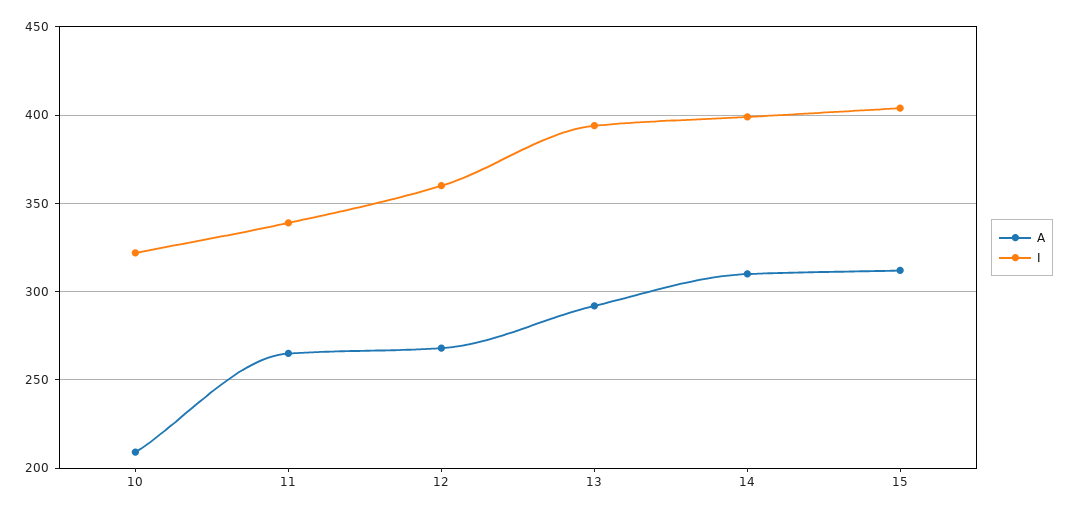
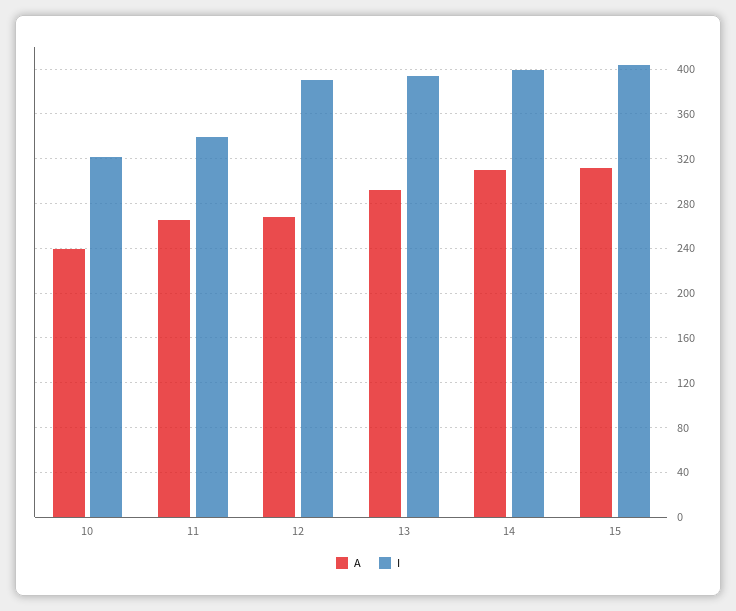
  {
    "A": {
-     "10": 210,
+     "10": 240,
      "11": 265,
      "12": 270,
      "13": 290,
      "14": 310,
      "15": 310
    },
    "I": {
      "10": 320,
      "11": 340,
-     "12": 360,
+     "12": 390,
      "13": 395,
      "14": 400,
      "15": 405
    }
  }

